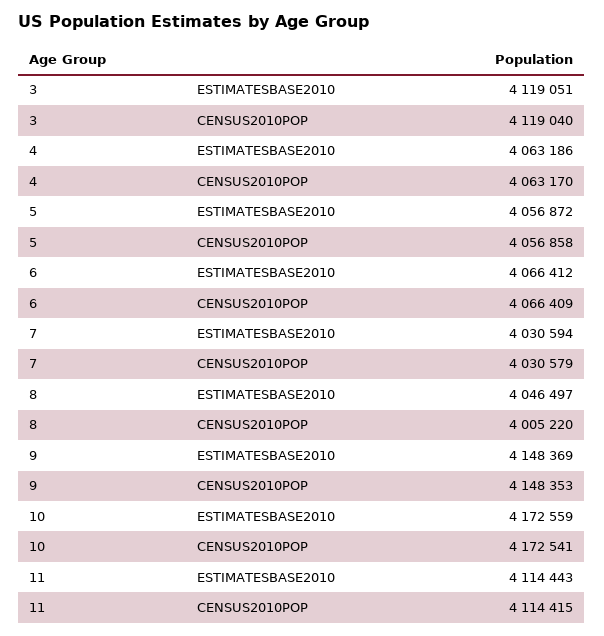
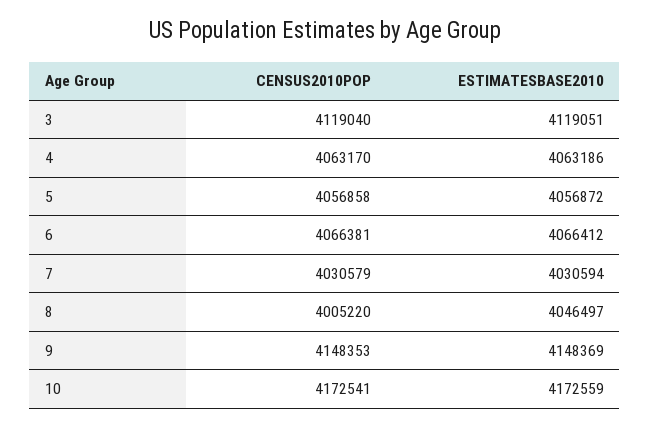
  {
    "3": {
      "ESTIMATESBASE2010": 4119051,
      "CENSUS2010POP": 4119040
    },
    "4": {
      "ESTIMATESBASE2010": 4063186,
      "CENSUS2010POP": 4063170
    },
    "5": {
      "ESTIMATESBASE2010": 4056872,
      "CENSUS2010POP": 4056858
    },
    "6": {
      "ESTIMATESBASE2010": 4066412,
-     "CENSUS2010POP": 4066409
+     "CENSUS2010POP": 4066381
    },
    "7": {
      "ESTIMATESBASE2010": 4030594,
      "CENSUS2010POP": 4030579
    },
    "8": {
      "ESTIMATESBASE2010": 4046497,
      "CENSUS2010POP": 4005220
    },
    "9": {
      "ESTIMATESBASE2010": 4148369,
      "CENSUS2010POP": 4148353
    },
    "10": {
      "ESTIMATESBASE2010": 4172559,
      "CENSUS2010POP": 4172541
-   },
+   }
-   "11": {
-     "ESTIMATESBASE2010": 4114443,
-     "CENSUS2010POP": 4114415
-   }
  }

